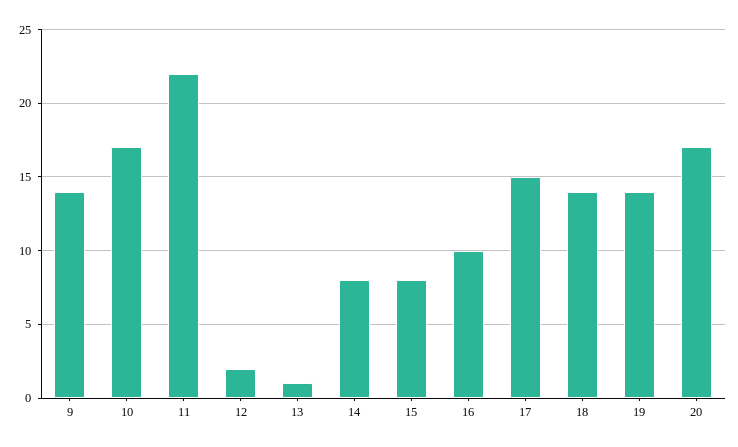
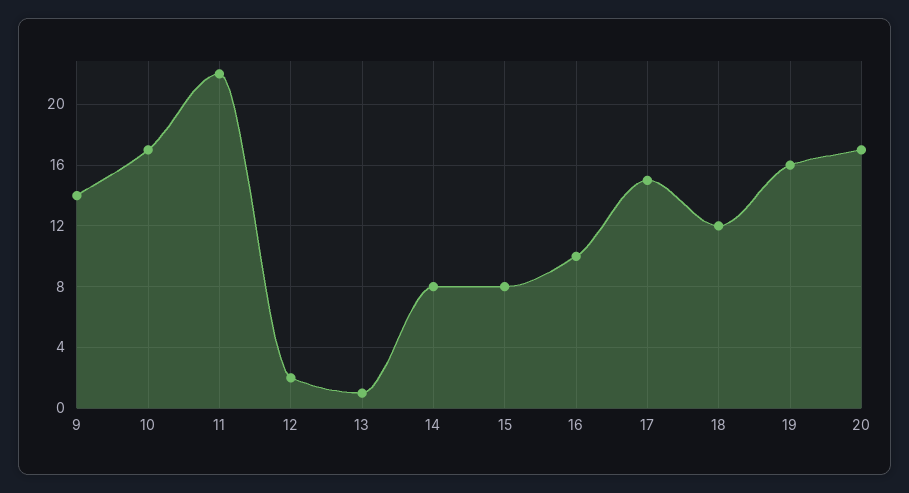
  {
    "9": 14,
    "10": 17,
    "11": 22,
    "12": 2,
    "13": 1,
    "14": 8,
    "15": 8,
    "16": 10,
    "17": 15,
-   "18": 14,
+   "18": 12,
-   "19": 14,
+   "19": 16,
    "20": 17
  }

